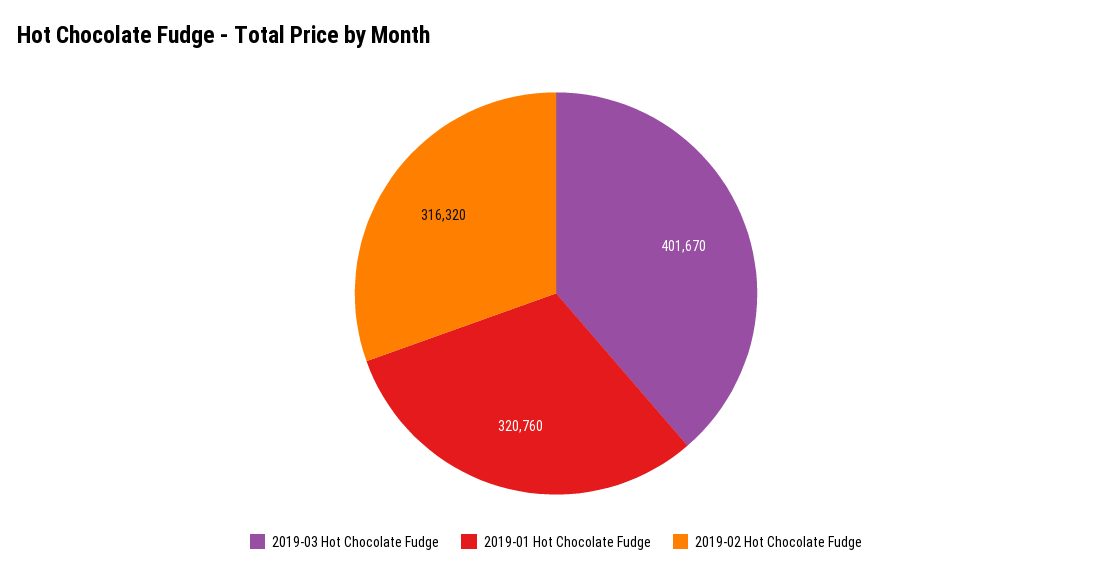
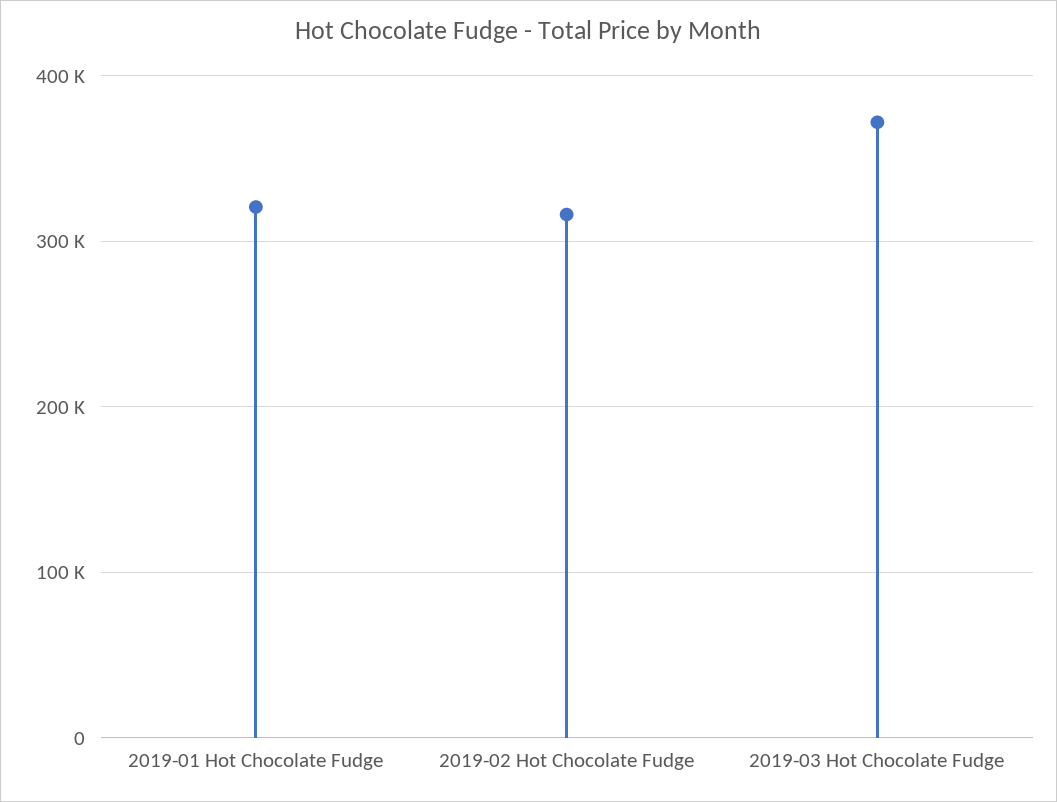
  {
-   "2019-03 Hot Chocolate Fudge": 401670,
+   "2019-03 Hot Chocolate Fudge": 370000,
    "2019-01 Hot Chocolate Fudge": 320760,
    "2019-02 Hot Chocolate Fudge": 316320
  }

